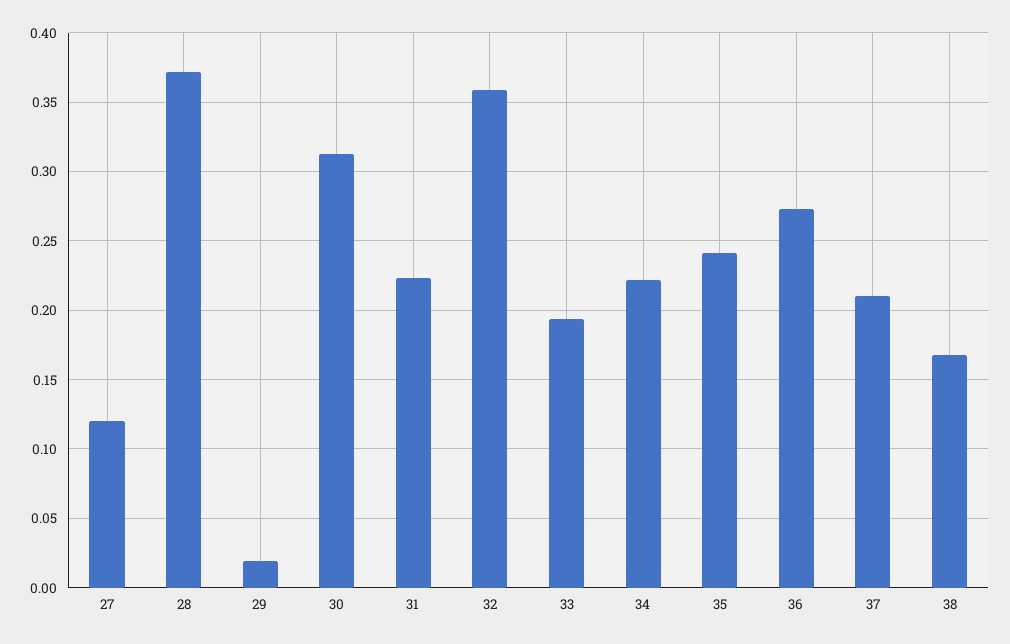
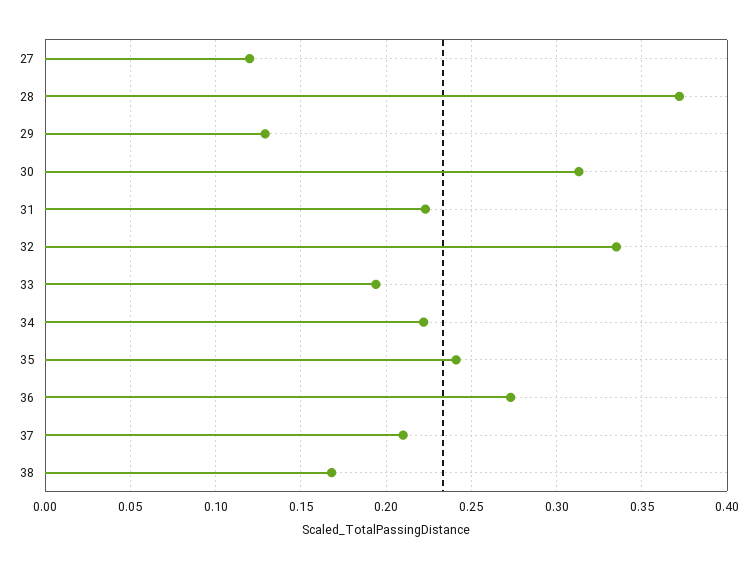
  {
    "27": 0.12,
    "28": 0.37,
-   "29": 0.02,
+   "29": 0.13,
    "30": 0.315,
    "31": 0.225,
-   "32": 0.36,
+   "32": 0.335,
    "33": 0.195,
    "34": 0.22,
    "35": 0.24,
    "36": 0.275,
    "37": 0.21,
    "38": 0.17
  }

